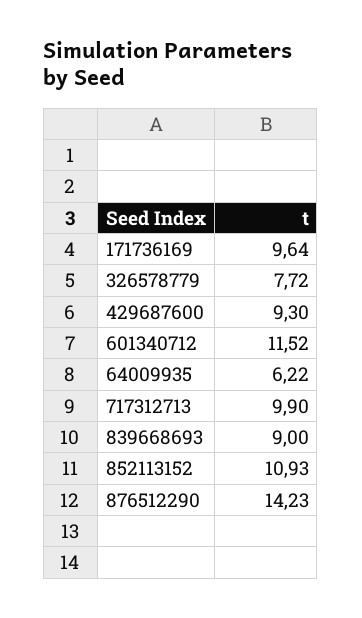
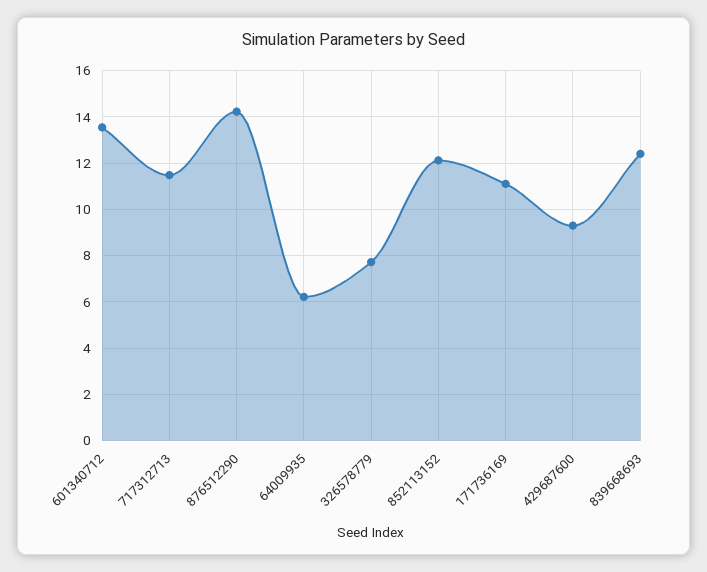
  {
-   "171736169": 9.64,
+   "171736169": 11,
    "326578779": 7.72,
    "429687600": 9.3,
-   "601340712": 11.52,
+   "601340712": 13.5,
    "64009935": 6.22,
-   "717312713": 9.9,
+   "717312713": 11.5,
-   "839668693": 9,
+   "839668693": 12.5,
-   "852113152": 10.93,
+   "852113152": 12,
    "876512290": 14.23
  }

